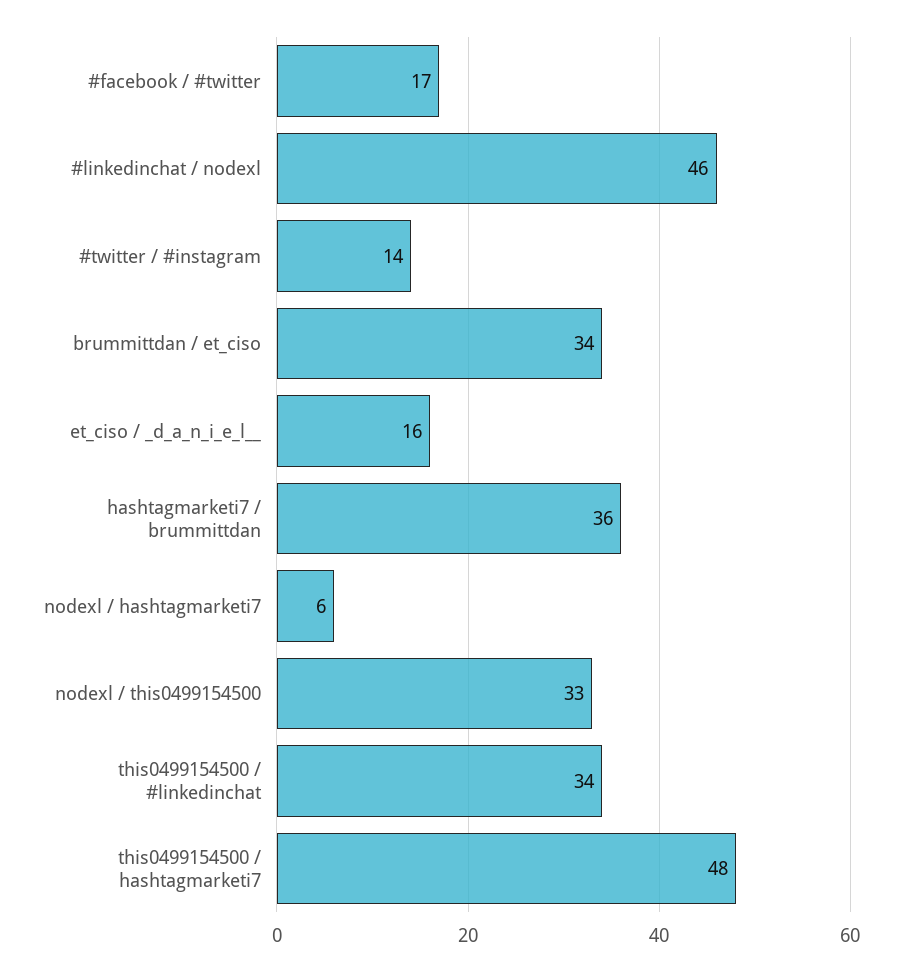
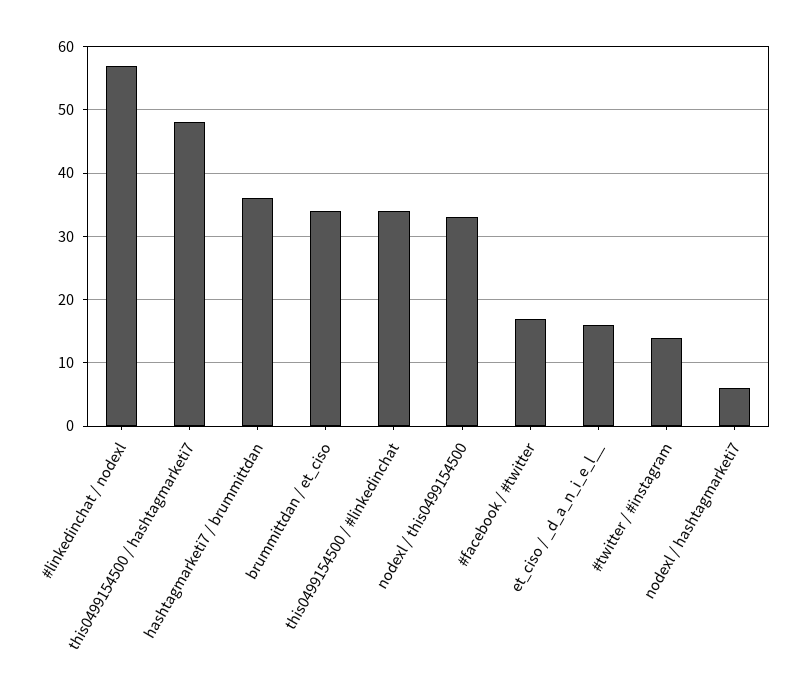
  {
    "#facebook / #twitter": 17,
-   "#linkedinchat / nodexl": 46,
+   "#linkedinchat / nodexl": 57,
    "#twitter / #instagram": 14,
    "brummittdan / et_ciso": 34,
    "et_ciso / _d_a_n_i_e_l__": 16,
    "hashtagmarketi7 / brummittdan": 36,
    "nodexl / hashtagmarketi7": 6,
    "nodexl / this0499154500": 33,
    "this0499154500 / #linkedinchat": 34,
    "this0499154500 / hashtagmarketi7": 48
  }

